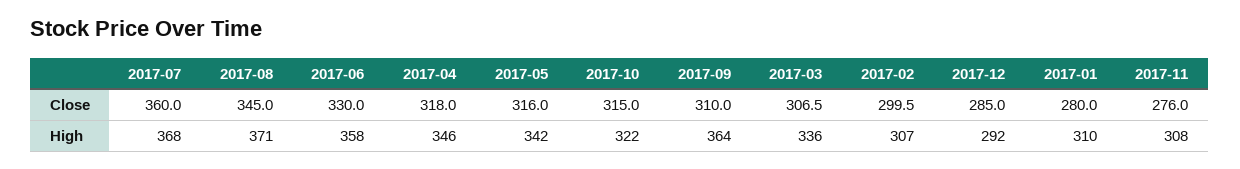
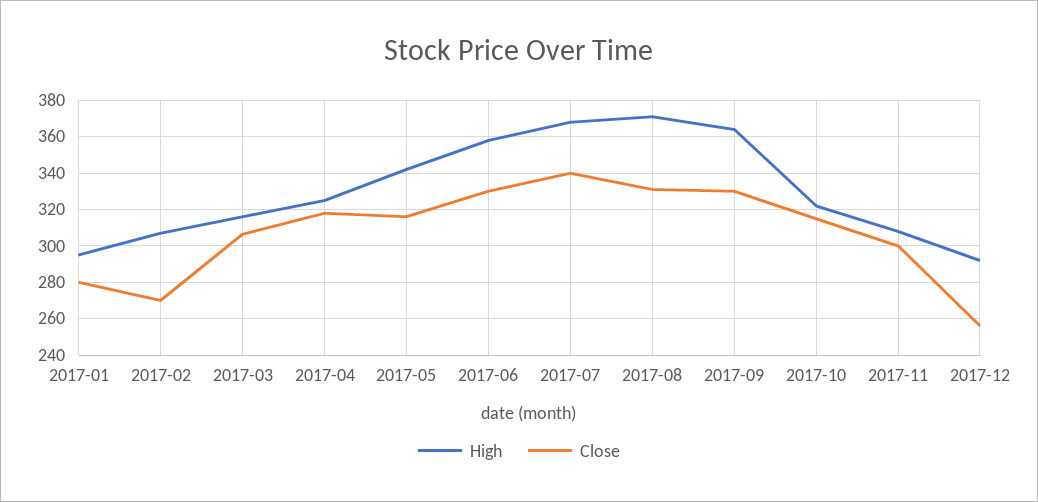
  {
    "Close": {
-     "2017-07": 360,
+     "2017-07": 340,
-     "2017-08": 345,
+     "2017-08": 330,
      "2017-06": 330,
      "2017-04": 318,
      "2017-05": 316,
      "2017-10": 315,
-     "2017-09": 310,
+     "2017-09": 330,
      "2017-03": 306.5,
-     "2017-02": 299.5,
+     "2017-02": 270,
-     "2017-12": 285,
+     "2017-12": 255,
      "2017-01": 280,
-     "2017-11": 276
+     "2017-11": 300
    },
    "High": {
      "2017-07": 368,
      "2017-08": 371,
      "2017-06": 358,
-     "2017-04": 346,
+     "2017-04": 325,
      "2017-05": 342,
      "2017-10": 322,
      "2017-09": 364,
-     "2017-03": 336,
+     "2017-03": 315,
      "2017-02": 307,
      "2017-12": 292,
-     "2017-01": 310,
+     "2017-01": 295,
      "2017-11": 308
    }
  }

